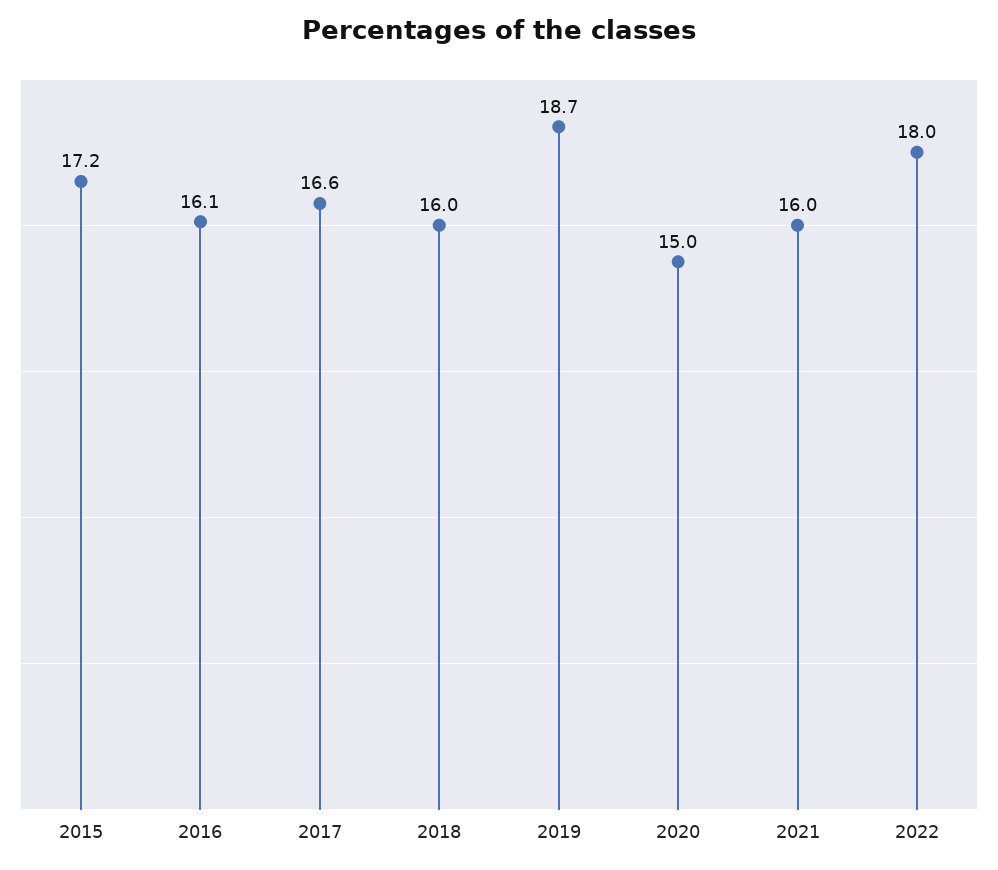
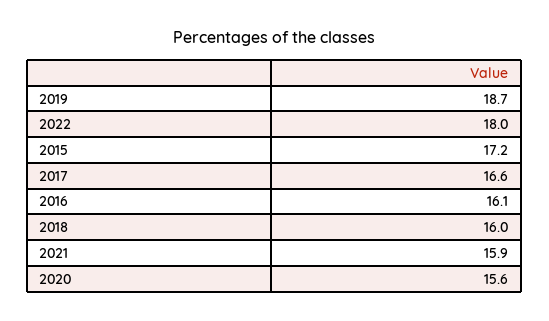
  {
    "2015": 17.2,
    "2016": 16.1,
    "2017": 16.6,
    "2018": 16,
    "2019": 18.7,
-   "2020": 15,
+   "2020": 15.6,
-   "2021": 16,
+   "2021": 15.9,
    "2022": 18
  }

